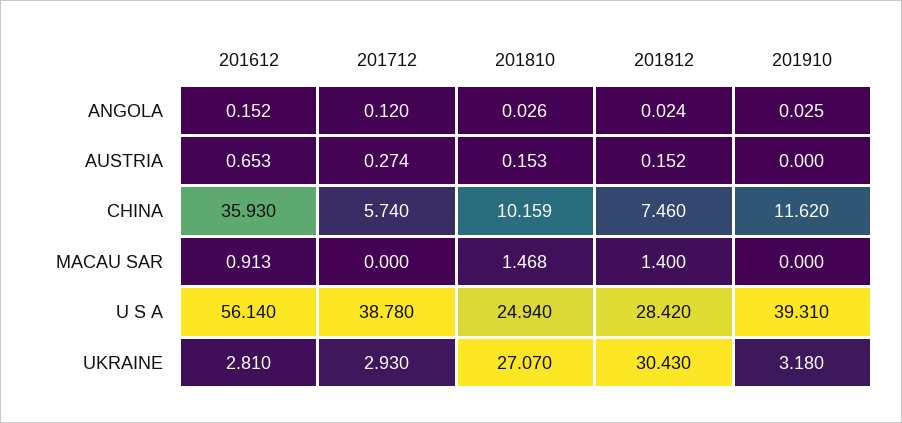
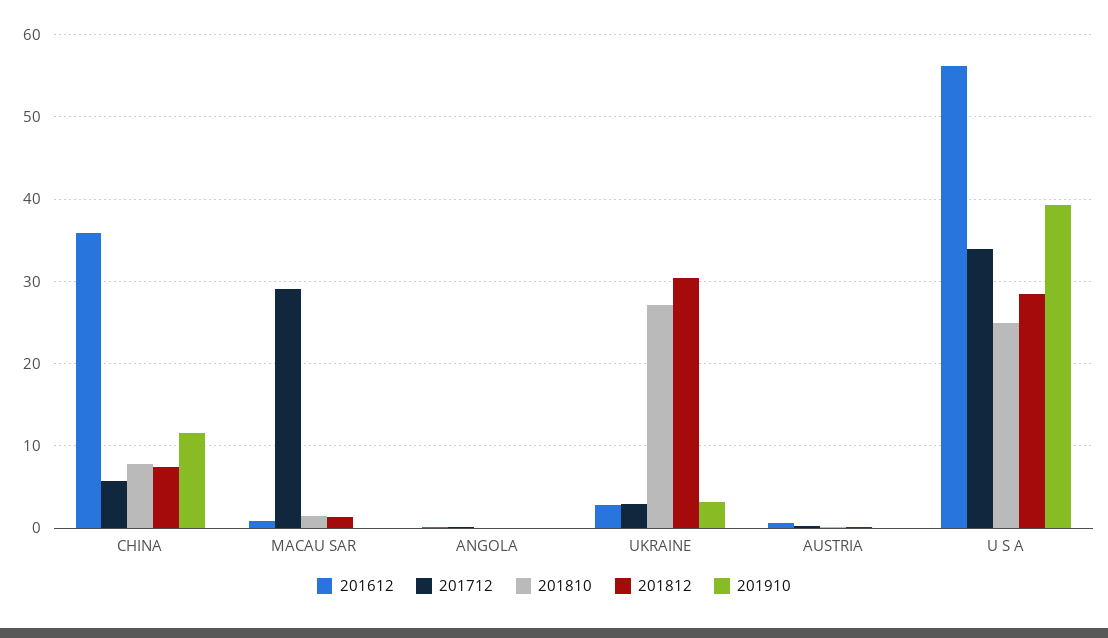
  {
    "201612": {
      "ANGOLA": 0.152,
      "AUSTRIA": 0.653,
      "CHINA": 35.93,
      "MACAU SAR": 0.913,
      "U S A": 56.14,
      "UKRAINE": 2.81
    },
    "201712": {
      "ANGOLA": 0.12,
      "AUSTRIA": 0.274,
      "CHINA": 5.74,
-     "MACAU SAR": 0,
+     "MACAU SAR": 29,
-     "U S A": 38.78,
+     "U S A": 34,
      "UKRAINE": 2.93
    },
    "201810": {
      "ANGOLA": 0.026,
      "AUSTRIA": 0.153,
-     "CHINA": 10.159,
+     "CHINA": 8,
      "MACAU SAR": 1.468,
      "U S A": 24.94,
      "UKRAINE": 27.07
    },
    "201812": {
      "ANGOLA": 0.024,
      "AUSTRIA": 0.152,
      "CHINA": 7.46,
      "MACAU SAR": 1.4,
      "U S A": 28.42,
      "UKRAINE": 30.43
    },
    "201910": {
      "ANGOLA": 0.025,
      "AUSTRIA": 0,
      "CHINA": 11.62,
      "MACAU SAR": 0,
      "U S A": 39.31,
      "UKRAINE": 3.18
    }
  }

